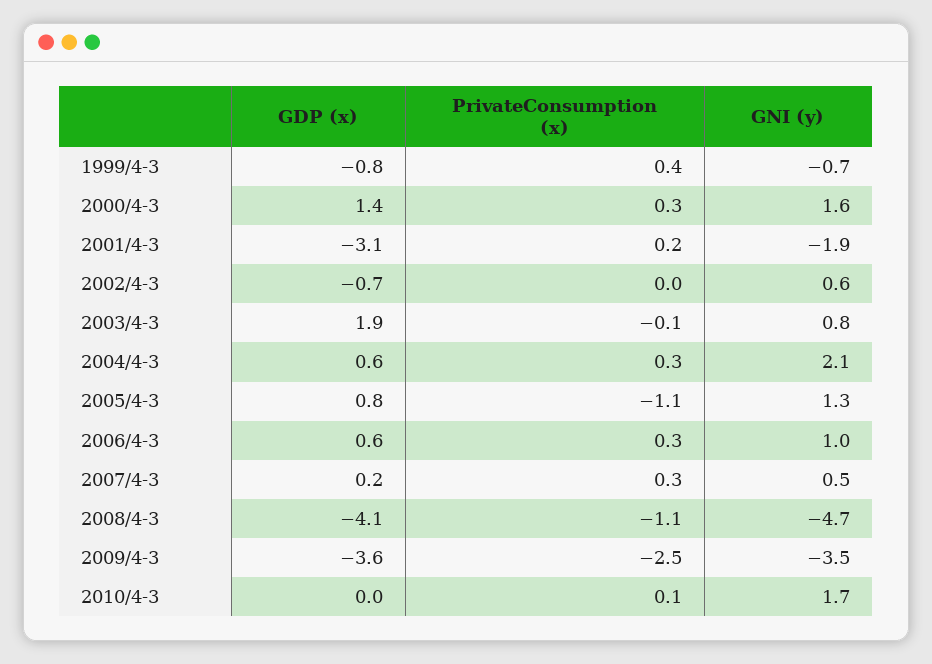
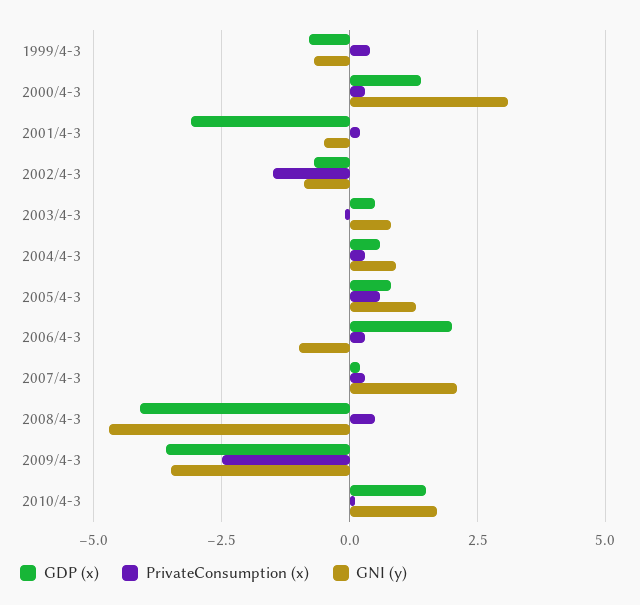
  {
    "GDP (x)": {
      "1999/4-3": -0.8,
      "2000/4-3": 1.4,
      "2001/4-3": -3.1,
      "2002/4-3": -0.7,
-     "2003/4-3": 1.9,
+     "2003/4-3": 0.5,
      "2004/4-3": 0.6,
      "2005/4-3": 0.8,
-     "2006/4-3": 0.6,
+     "2006/4-3": 2,
      "2007/4-3": 0.2,
      "2008/4-3": -4.1,
      "2009/4-3": -3.6,
-     "2010/4-3": 0
+     "2010/4-3": 1.5
    },
    "PrivateConsumption (x)": {
      "1999/4-3": 0.4,
      "2000/4-3": 0.3,
      "2001/4-3": 0.2,
-     "2002/4-3": 0,
+     "2002/4-3": -1.5,
      "2003/4-3": -0.1,
      "2004/4-3": 0.3,
-     "2005/4-3": -1.1,
+     "2005/4-3": 0.5,
      "2006/4-3": 0.3,
      "2007/4-3": 0.3,
-     "2008/4-3": -1.1,
+     "2008/4-3": 0.5,
      "2009/4-3": -2.5,
      "2010/4-3": 0.1
    },
    "GNI (y)": {
      "1999/4-3": -0.7,
-     "2000/4-3": 1.6,
+     "2000/4-3": 3,
-     "2001/4-3": -1.9,
+     "2001/4-3": -0.5,
-     "2002/4-3": 0.6,
+     "2002/4-3": -1,
      "2003/4-3": 0.8,
-     "2004/4-3": 2.1,
+     "2004/4-3": 1,
      "2005/4-3": 1.3,
-     "2006/4-3": 1,
+     "2006/4-3": -1,
-     "2007/4-3": 0.5,
+     "2007/4-3": 2,
      "2008/4-3": -4.7,
      "2009/4-3": -3.5,
      "2010/4-3": 1.7
    }
  }

